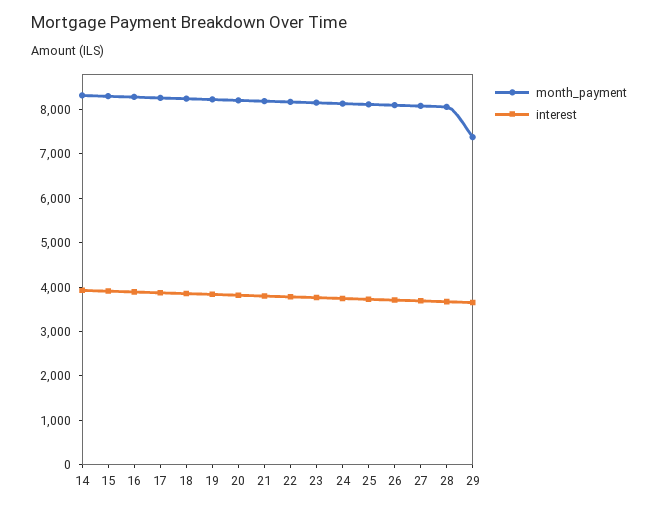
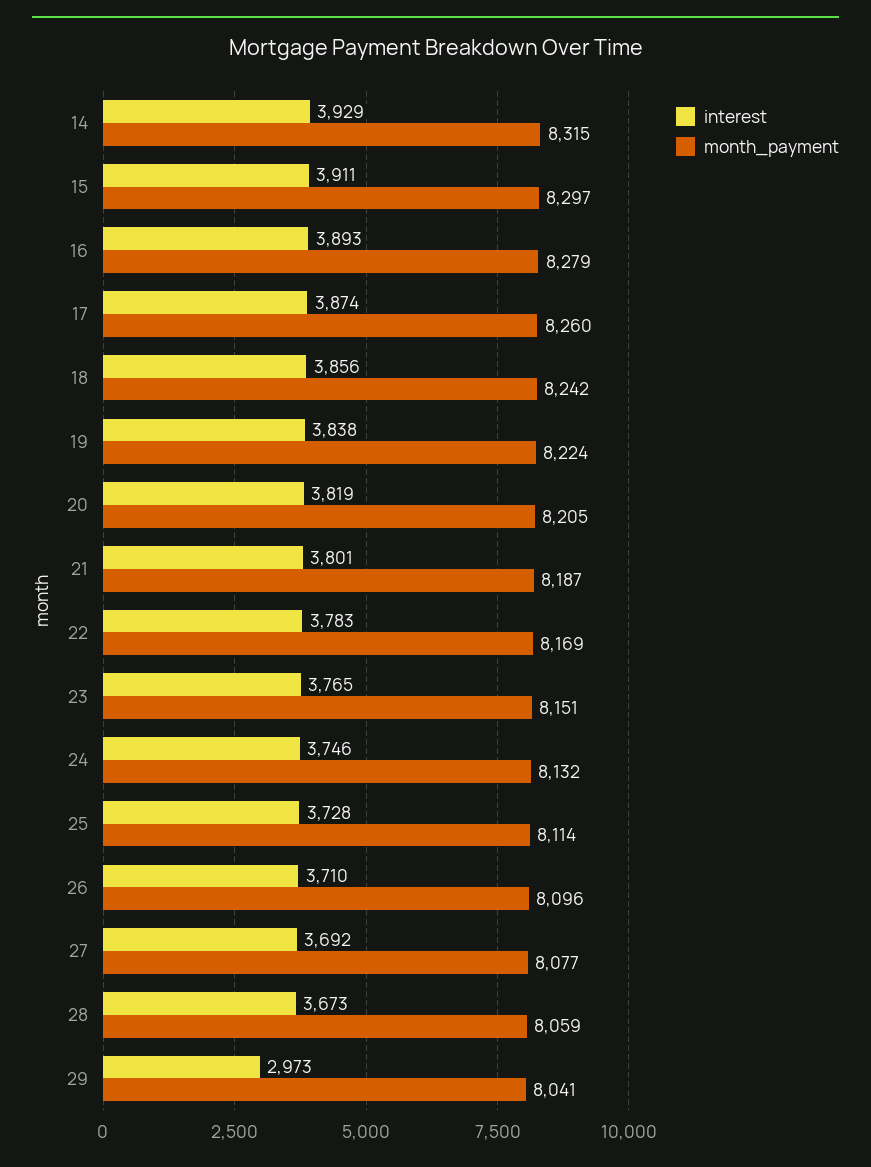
  {
    "month_payment": {
      "14": 8315,
      "15": 8297,
      "16": 8279,
      "17": 8260,
      "18": 8242,
      "19": 8224,
      "20": 8205,
      "21": 8187,
      "22": 8169,
      "23": 8151,
      "24": 8132,
      "25": 8114,
      "26": 8096,
      "27": 8077,
      "28": 8059,
-     "29": 7400
+     "29": 8041
    },
    "interest": {
      "14": 3929,
      "15": 3911,
      "16": 3893,
      "17": 3874,
      "18": 3856,
      "19": 3838,
      "20": 3819,
      "21": 3801,
      "22": 3783,
      "23": 3765,
      "24": 3746,
      "25": 3728,
      "26": 3710,
      "27": 3692,
      "28": 3673,
-     "29": 3600
+     "29": 2973
    }
  }

